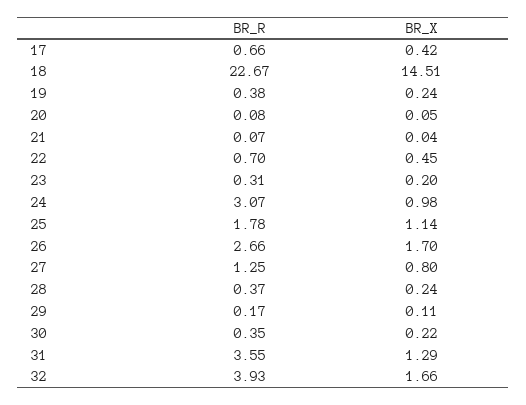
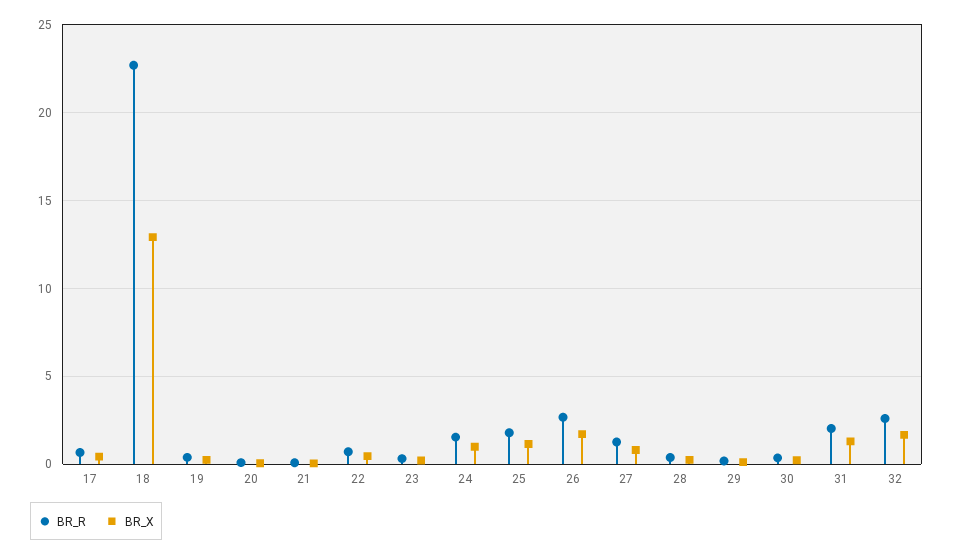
  {
    "BR_R": {
      "17": 0.66,
      "18": 22.67,
      "19": 0.38,
      "20": 0.08,
      "21": 0.07,
      "22": 0.7,
      "23": 0.31,
-     "24": 3.07,
+     "24": 1.5,
      "25": 1.78,
      "26": 2.66,
      "27": 1.25,
      "28": 0.37,
      "29": 0.17,
      "30": 0.35,
-     "31": 3.55,
+     "31": 2,
-     "32": 3.93
+     "32": 2.5
    },
    "BR_X": {
      "17": 0.42,
-     "18": 14.51,
+     "18": 13,
      "19": 0.24,
      "20": 0.05,
      "21": 0.04,
      "22": 0.45,
      "23": 0.2,
      "24": 0.98,
      "25": 1.14,
      "26": 1.7,
      "27": 0.8,
      "28": 0.24,
      "29": 0.11,
      "30": 0.22,
      "31": 1.29,
      "32": 1.66
    }
  }

